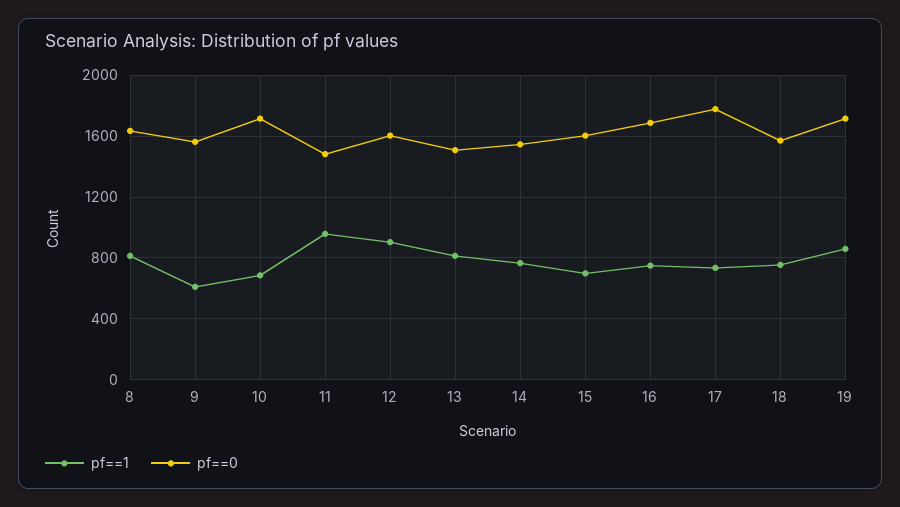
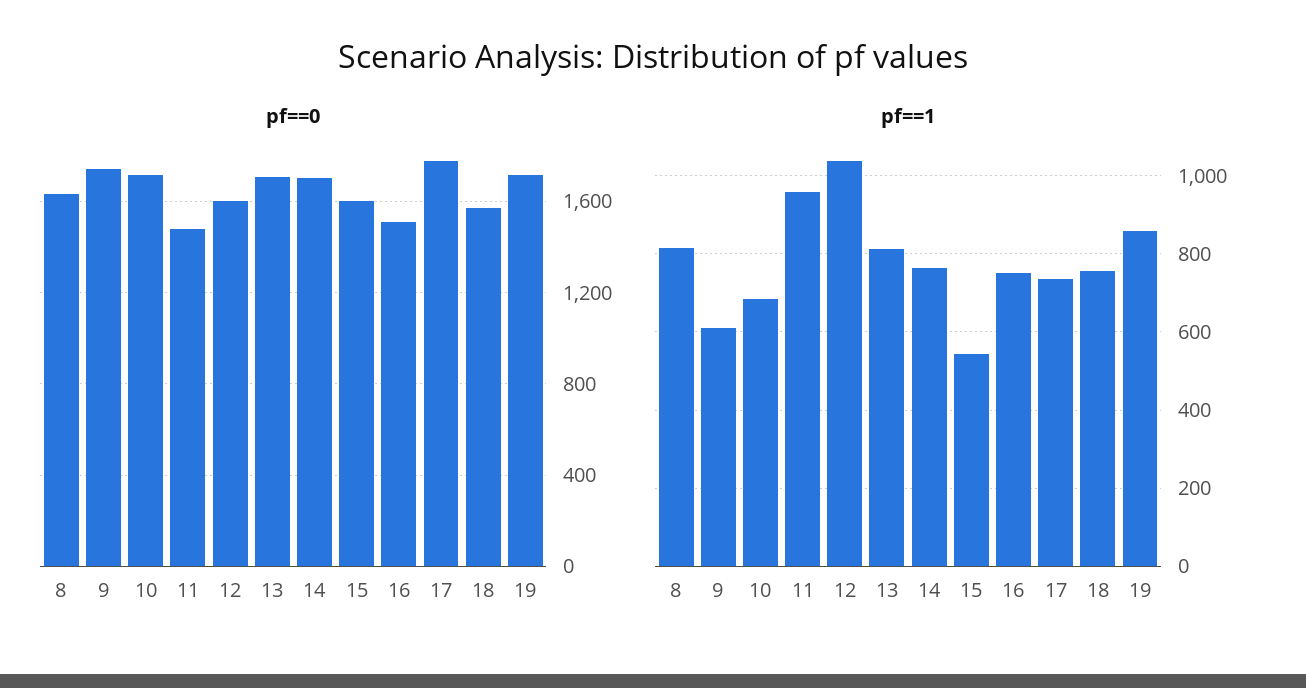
  {
    "pf==1": {
      "8": 820,
      "9": 620,
      "10": 680,
      "11": 960,
-     "12": 900,
+     "12": 1040,
      "13": 820,
      "14": 760,
-     "15": 700,
+     "15": 540,
      "16": 760,
      "17": 740,
      "18": 760,
      "19": 860
    },
    "pf==0": {
      "8": 1650,
-     "9": 1550,
+     "9": 1750,
      "10": 1700,
      "11": 1500,
      "12": 1600,
-     "13": 1500,
+     "13": 1700,
-     "14": 1550,
+     "14": 1700,
      "15": 1600,
-     "16": 1700,
+     "16": 1500,
      "17": 1800,
      "18": 1550,
      "19": 1700
    }
  }

